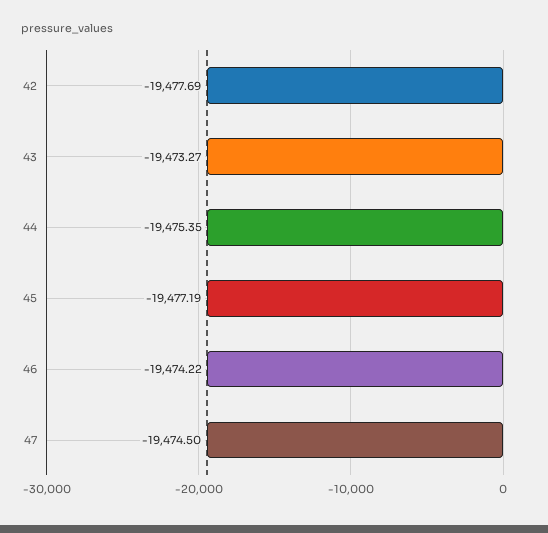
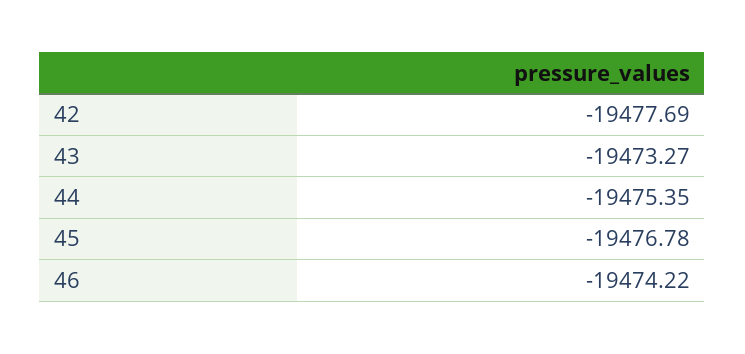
  {
    "42": -19477.69,
    "43": -19473.27,
    "44": -19475.35,
-   "45": -19477.19,
+   "45": -19476.78,
-   "46": -19474.22,
+   "46": -19474.22
-   "47": -19474.5
  }

